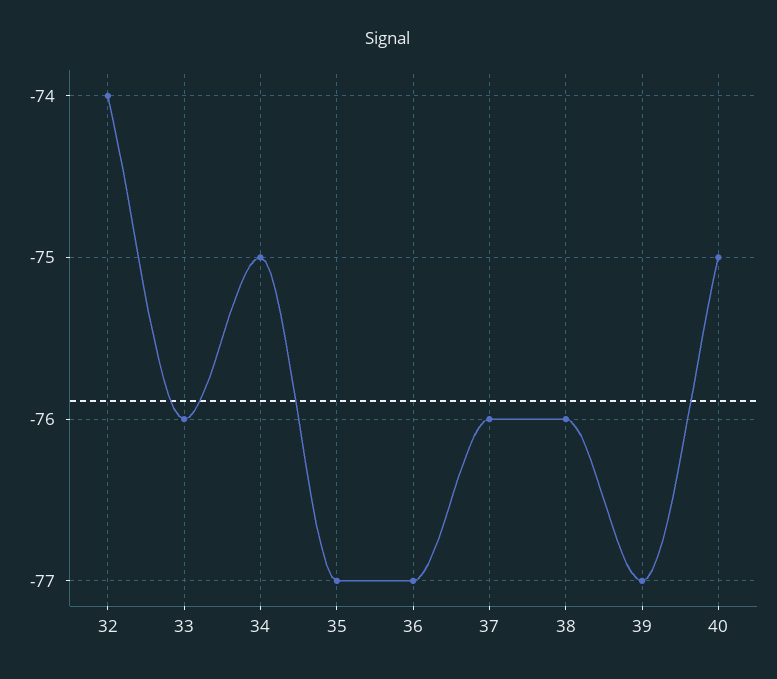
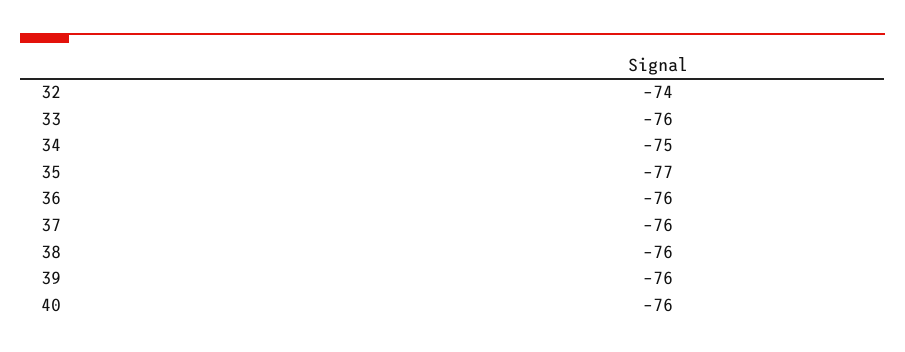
  {
    "32": -74,
    "33": -76,
    "34": -75,
    "35": -77,
-   "36": -77,
+   "36": -76,
    "37": -76,
    "38": -76,
-   "39": -77,
+   "39": -76,
-   "40": -75
+   "40": -76
  }

